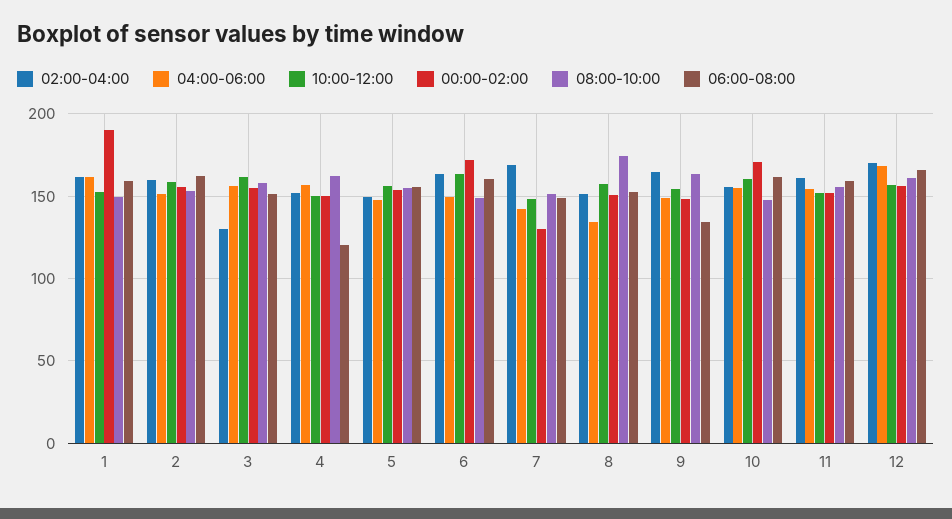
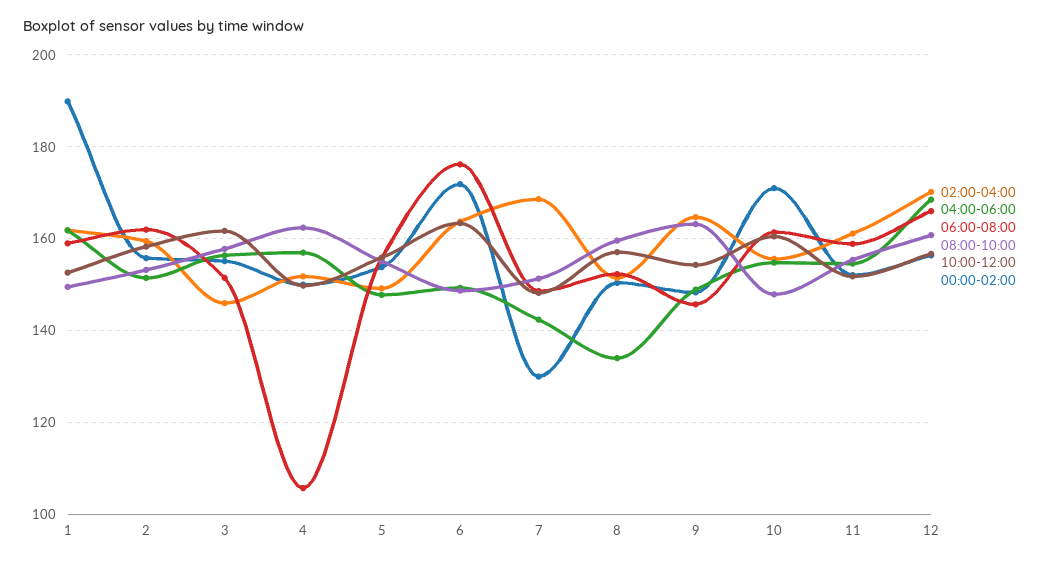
  {
    "02:00-04:00": {
      "1": 162,
      "2": 160,
-     "3": 130,
+     "3": 146,
      "4": 152,
      "5": 150,
      "6": 164,
      "7": 168,
      "8": 152,
      "9": 164,
      "10": 156,
      "11": 162,
      "12": 170
    },
    "04:00-06:00": {
      "1": 162,
      "2": 152,
      "3": 156,
      "4": 158,
      "5": 148,
      "6": 150,
      "7": 142,
      "8": 134,
      "9": 148,
      "10": 154,
      "11": 154,
      "12": 168
    },
    "10:00-12:00": {
      "1": 152,
      "2": 158,
      "3": 162,
      "4": 150,
      "5": 156,
      "6": 164,
      "7": 148,
      "8": 158,
      "9": 154,
      "10": 160,
      "11": 152,
      "12": 156
    },
    "00:00-02:00": {
      "1": 190,
      "2": 156,
      "3": 156,
      "4": 150,
      "5": 154,
      "6": 172,
      "7": 130,
      "8": 150,
      "9": 148,
      "10": 172,
      "11": 152,
      "12": 156
    },
    "08:00-10:00": {
      "1": 150,
      "2": 154,
      "3": 158,
      "4": 162,
      "5": 156,
      "6": 148,
      "7": 152,
-     "8": 175,
+     "8": 160,
      "9": 164,
      "10": 148,
      "11": 156,
      "12": 160
    },
    "06:00-08:00": {
      "1": 160,
      "2": 162,
      "3": 152,
-     "4": 120,
+     "4": 106,
      "5": 156,
-     "6": 160,
+     "6": 176,
      "7": 148,
      "8": 152,
-     "9": 135,
+     "9": 146,
      "10": 162,
      "11": 158,
      "12": 166
    }
  }

